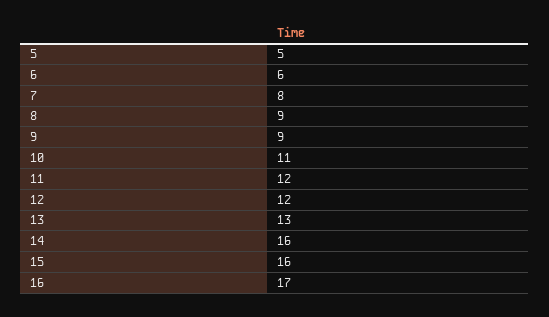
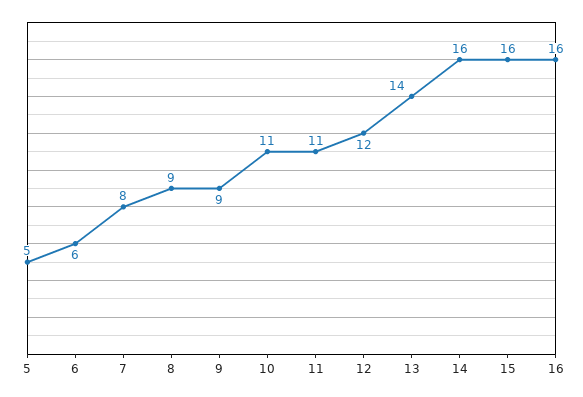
  {
    "5": 5,
    "6": 6,
    "7": 8,
    "8": 9,
    "9": 9,
    "10": 11,
-   "11": 12,
+   "11": 11,
    "12": 12,
-   "13": 13,
+   "13": 14,
    "14": 16,
    "15": 16,
-   "16": 17
+   "16": 16
  }

